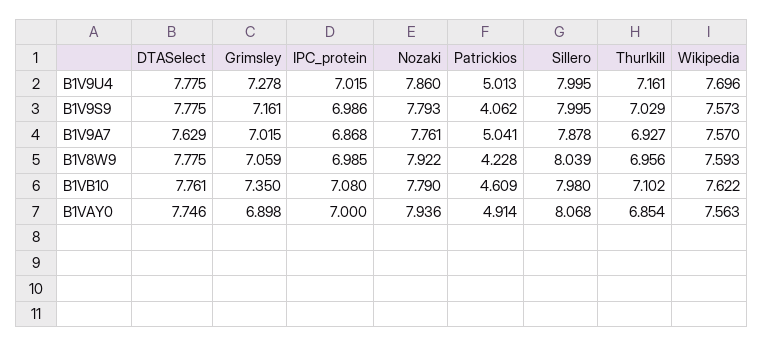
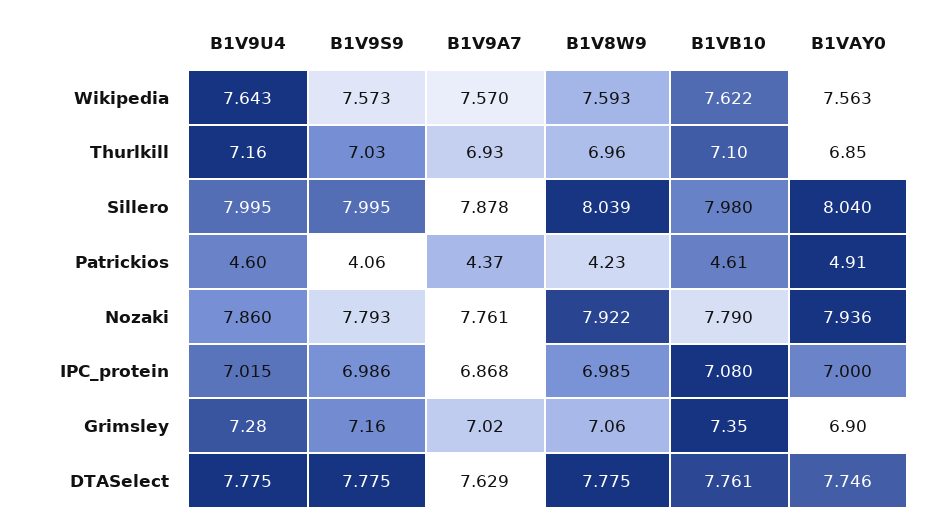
  {
    "DTASelect": {
      "B1V9U4": 7.775,
      "B1V9S9": 7.775,
      "B1V9A7": 7.629,
      "B1V8W9": 7.775,
      "B1VB10": 7.761,
      "B1VAY0": 7.746
    },
    "Grimsley": {
      "B1V9U4": 7.278,
      "B1V9S9": 7.161,
      "B1V9A7": 7.015,
      "B1V8W9": 7.059,
      "B1VB10": 7.35,
      "B1VAY0": 6.898
    },
    "IPC_protein": {
      "B1V9U4": 7.015,
      "B1V9S9": 6.986,
      "B1V9A7": 6.868,
      "B1V8W9": 6.985,
      "B1VB10": 7.08,
      "B1VAY0": 7
    },
    "Nozaki": {
      "B1V9U4": 7.86,
      "B1V9S9": 7.793,
      "B1V9A7": 7.761,
      "B1V8W9": 7.922,
      "B1VB10": 7.79,
      "B1VAY0": 7.936
    },
    "Patrickios": {
-     "B1V9U4": 5.013,
+     "B1V9U4": 4.6,
      "B1V9S9": 4.062,
-     "B1V9A7": 5.041,
+     "B1V9A7": 4.37,
      "B1V8W9": 4.228,
      "B1VB10": 4.609,
      "B1VAY0": 4.914
    },
    "Sillero": {
      "B1V9U4": 7.995,
      "B1V9S9": 7.995,
      "B1V9A7": 7.878,
      "B1V8W9": 8.039,
      "B1VB10": 7.98,
-     "B1VAY0": 8.068
+     "B1VAY0": 8.04
    },
    "Thurlkill": {
      "B1V9U4": 7.161,
      "B1V9S9": 7.029,
      "B1V9A7": 6.927,
      "B1V8W9": 6.956,
      "B1VB10": 7.102,
      "B1VAY0": 6.854
    },
    "Wikipedia": {
-     "B1V9U4": 7.696,
+     "B1V9U4": 7.643,
      "B1V9S9": 7.573,
      "B1V9A7": 7.57,
      "B1V8W9": 7.593,
      "B1VB10": 7.622,
      "B1VAY0": 7.563
    }
  }

